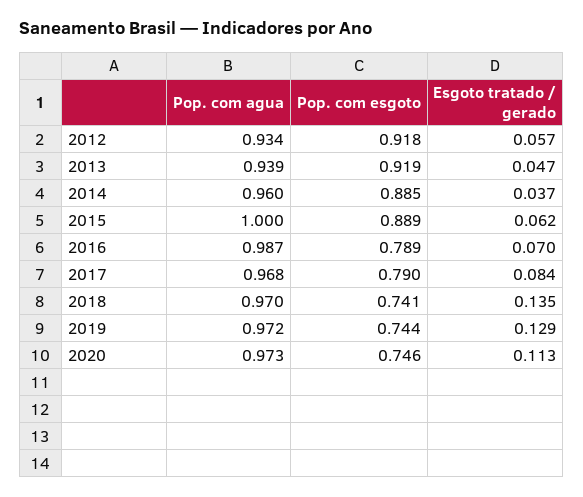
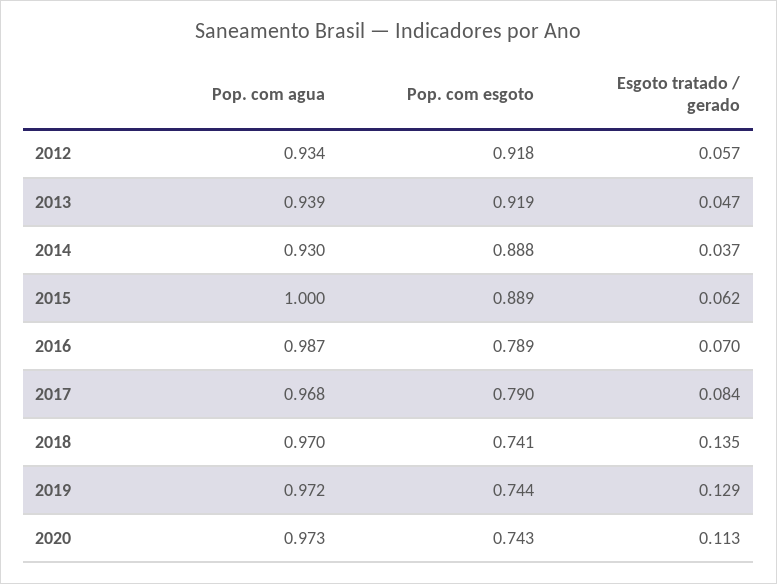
  {
    "Pop. com agua": {
      "2012": 0.934,
      "2013": 0.939,
-     "2014": 0.96,
+     "2014": 0.93,
      "2015": 1,
      "2016": 0.987,
      "2017": 0.968,
      "2018": 0.97,
      "2019": 0.972,
      "2020": 0.973
    },
    "Pop. com esgoto": {
      "2012": 0.918,
      "2013": 0.919,
-     "2014": 0.885,
+     "2014": 0.888,
      "2015": 0.889,
      "2016": 0.789,
      "2017": 0.79,
      "2018": 0.741,
      "2019": 0.744,
-     "2020": 0.746
+     "2020": 0.743
    },
    "Esgoto tratado / gerado": {
      "2012": 0.057,
      "2013": 0.047,
      "2014": 0.037,
      "2015": 0.062,
      "2016": 0.07,
      "2017": 0.084,
      "2018": 0.135,
      "2019": 0.129,
      "2020": 0.113
    }
  }

